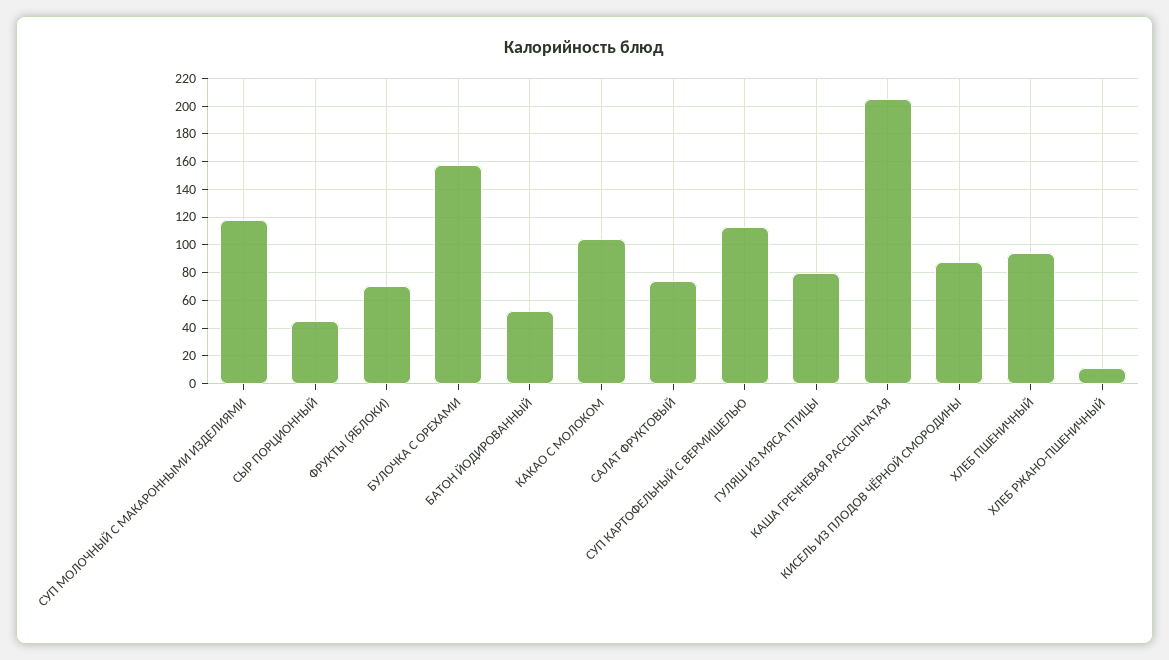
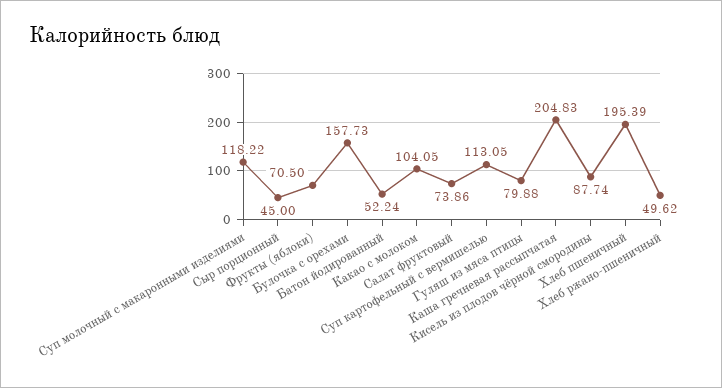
  {
    "СУП МОЛОЧНЫЙ С МАКАРОННЫМИ ИЗДЕЛИЯМИ": 118.22,
    "СЫР ПОРЦИОННЫЙ": 45,
    "ФРУКТЫ (ЯБЛОКИ)": 70.5,
    "БУЛОЧКА С ОРЕХАМИ": 157.73,
    "БАТОН ЙОДИРОВАННЫЙ": 52.24,
    "КАКАО С МОЛОКОМ": 104.05,
    "САЛАТ ФРУКТОВЫЙ": 73.86,
    "СУП КАРТОФЕЛЬНЫЙ С ВЕРМИШЕЛЬЮ": 113.05,
    "ГУЛЯШ ИЗ МЯСА ПТИЦЫ": 79.88,
    "КАША ГРЕЧНЕВАЯ РАССЫПЧАТАЯ": 204.83,
    "КИСЕЛЬ ИЗ ПЛОДОВ ЧЁРНОЙ СМОРОДИНЫ": 87.74,
-   "ХЛЕБ ПШЕНИЧНЫЙ": 95,
+   "ХЛЕБ ПШЕНИЧНЫЙ": 195.39,
-   "ХЛЕБ РЖАНО-ПШЕНИЧНЫЙ": 10
+   "ХЛЕБ РЖАНО-ПШЕНИЧНЫЙ": 49.62
  }

